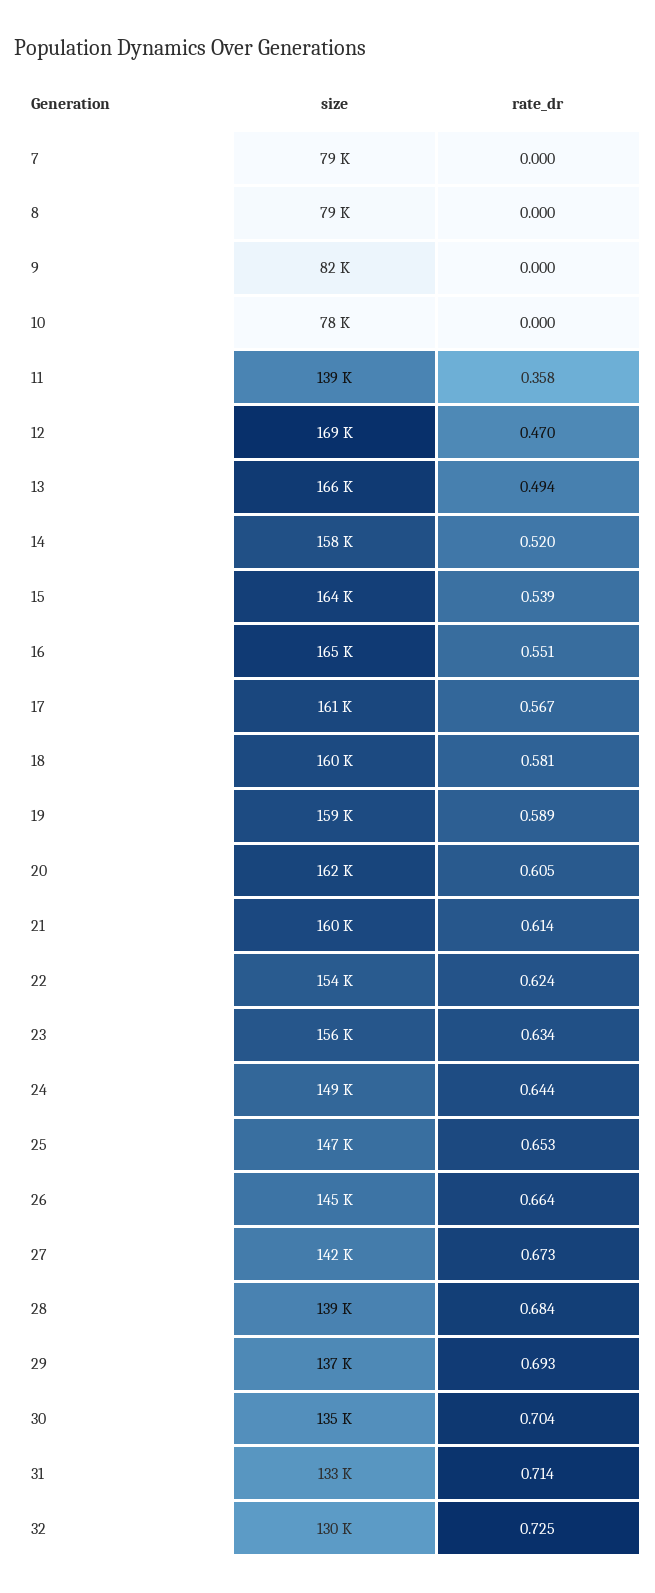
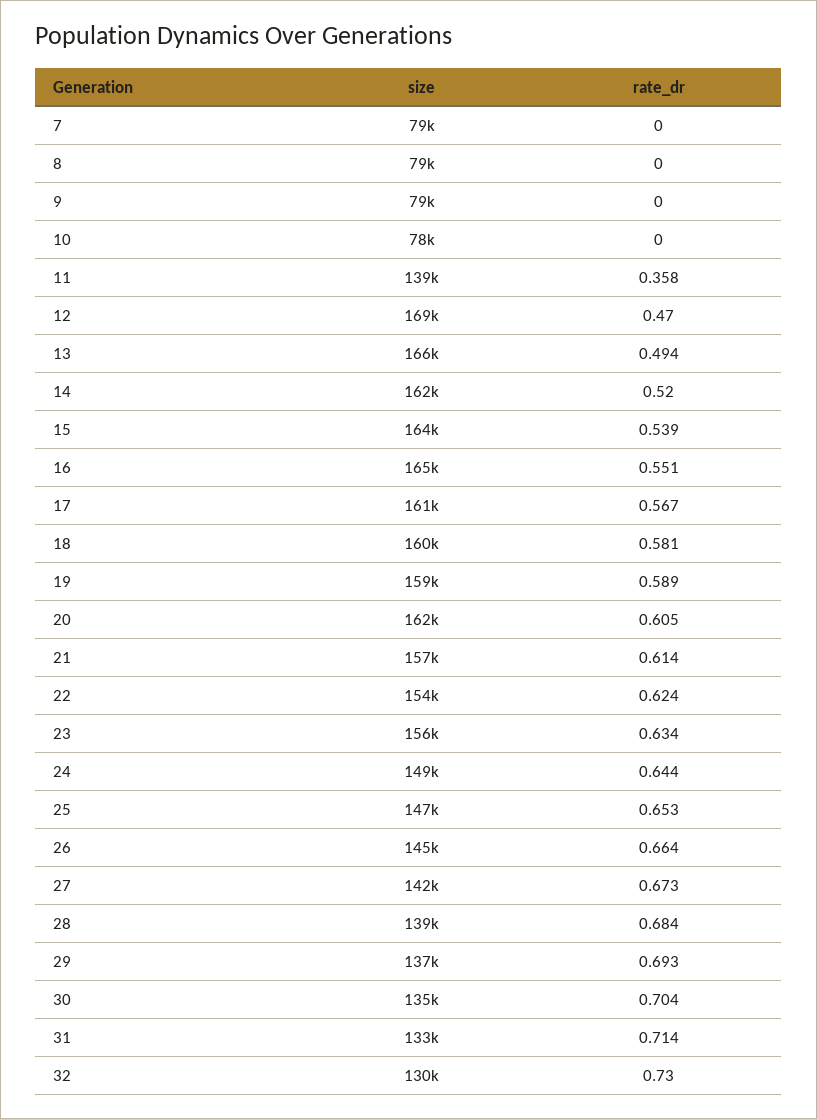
  {
    "size": {
      "7": 79000,
      "8": 79000,
-     "9": 82000,
+     "9": 79000,
      "10": 78000,
      "11": 139000,
      "12": 169000,
      "13": 166000,
-     "14": 158000,
+     "14": 162000,
      "15": 164000,
      "16": 165000,
      "17": 161000,
      "18": 160000,
      "19": 159000,
      "20": 162000,
-     "21": 160000,
+     "21": 157000,
      "22": 154000,
      "23": 156000,
      "24": 149000,
      "25": 147000,
      "26": 145000,
      "27": 142000,
      "28": 139000,
      "29": 137000,
      "30": 135000,
      "31": 133000,
      "32": 130000
    },
    "rate_dr": {
      "7": 0,
      "8": 0,
      "9": 0,
      "10": 0,
      "11": 0.358,
      "12": 0.47,
      "13": 0.494,
      "14": 0.52,
      "15": 0.539,
      "16": 0.551,
      "17": 0.567,
      "18": 0.581,
      "19": 0.589,
      "20": 0.605,
      "21": 0.614,
      "22": 0.624,
      "23": 0.634,
      "24": 0.644,
      "25": 0.653,
      "26": 0.664,
      "27": 0.673,
      "28": 0.684,
      "29": 0.693,
      "30": 0.704,
      "31": 0.714,
-     "32": 0.725
+     "32": 0.73
    }
  }

